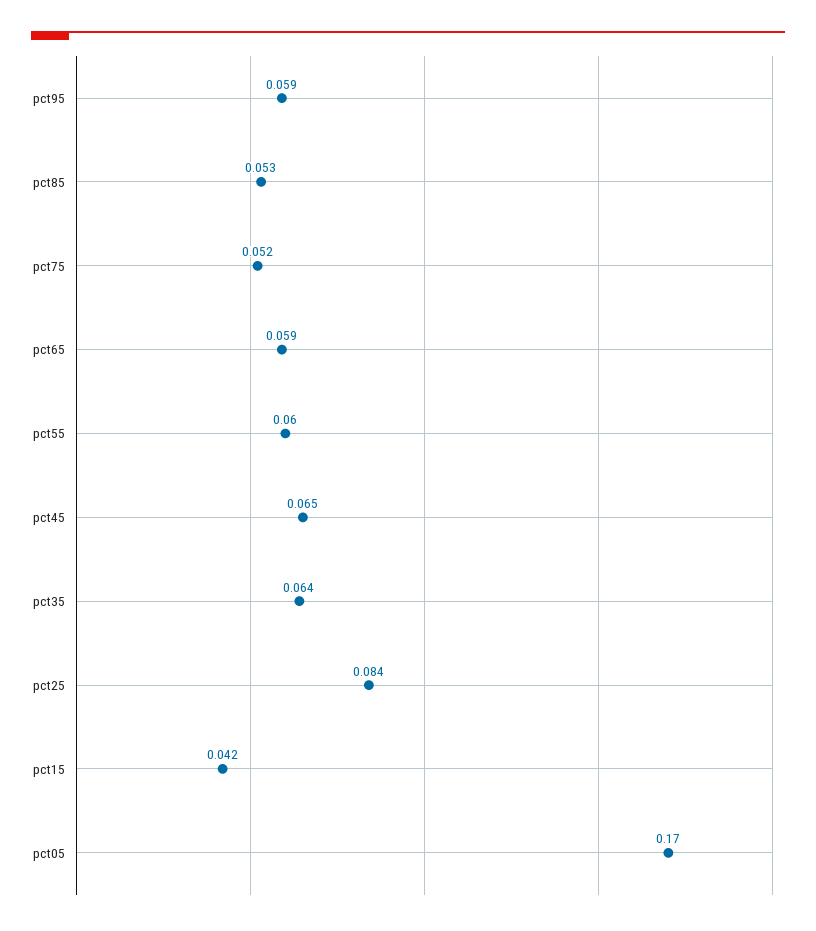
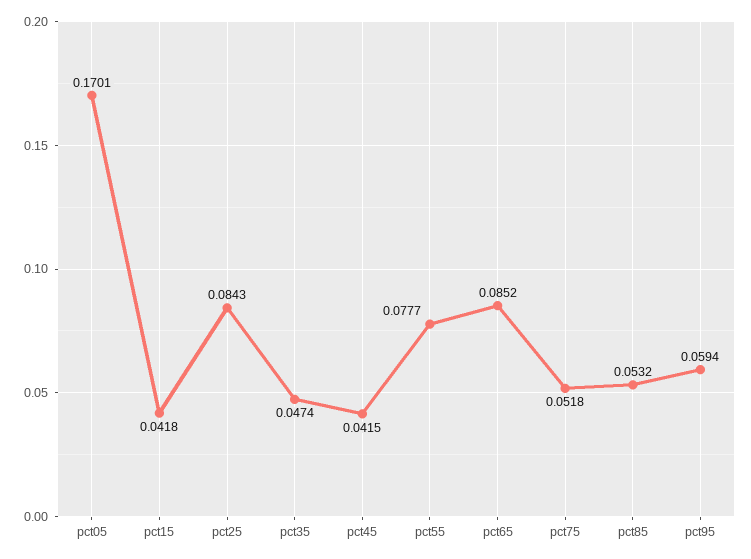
  {
    "pct95": 0.0594,
    "pct85": 0.0532,
    "pct75": 0.0518,
-   "pct65": 0.059,
+   "pct65": 0.0852,
-   "pct55": 0.06,
+   "pct55": 0.0777,
-   "pct45": 0.065,
+   "pct45": 0.0415,
-   "pct35": 0.064,
+   "pct35": 0.0474,
    "pct25": 0.0843,
    "pct15": 0.0418,
    "pct05": 0.1701
  }

